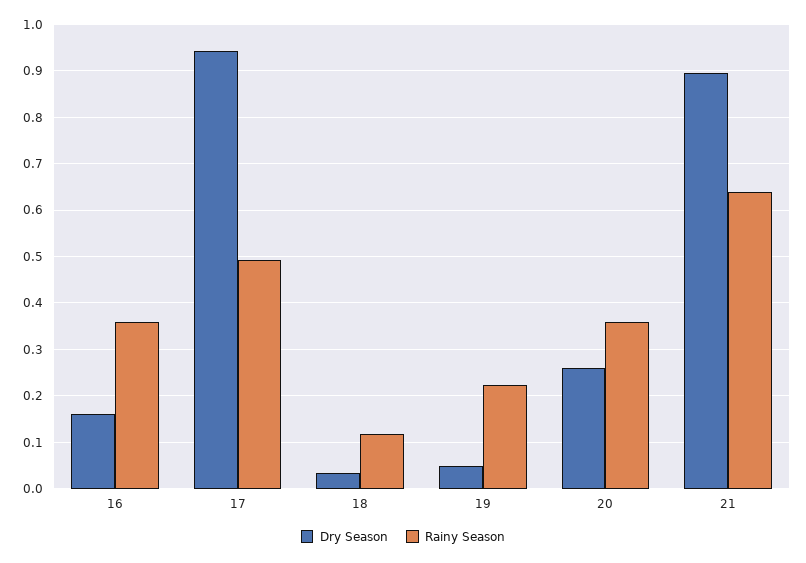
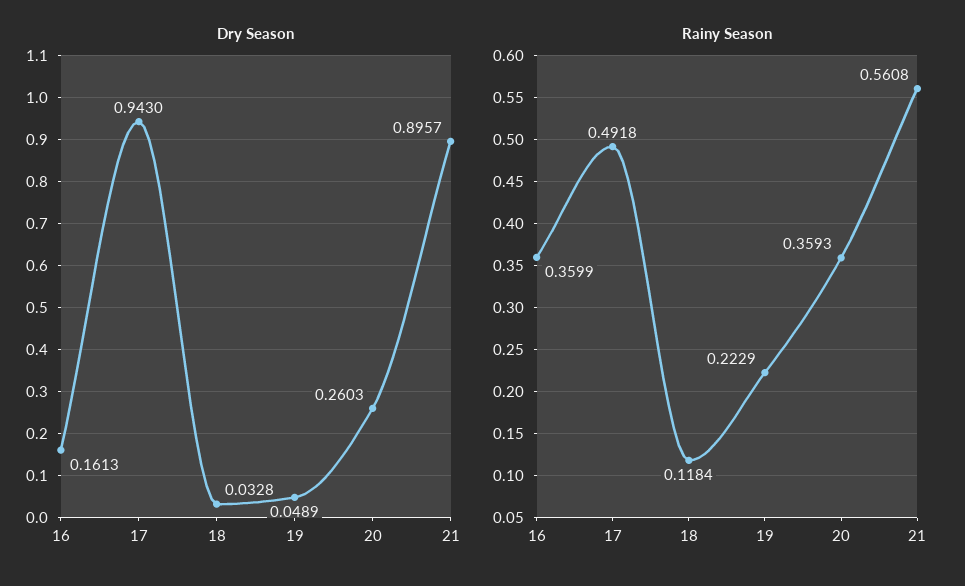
  {
    "Dry Season": {
      "16": 0.1613,
      "17": 0.943,
      "18": 0.0328,
      "19": 0.0489,
      "20": 0.2603,
      "21": 0.8957
    },
    "Rainy Season": {
      "16": 0.3599,
      "17": 0.4918,
      "18": 0.1184,
      "19": 0.2229,
      "20": 0.3593,
-     "21": 0.64
+     "21": 0.5608
    }
  }

